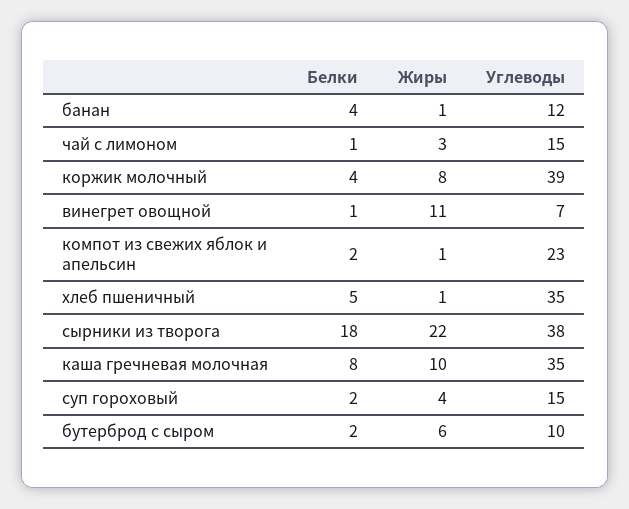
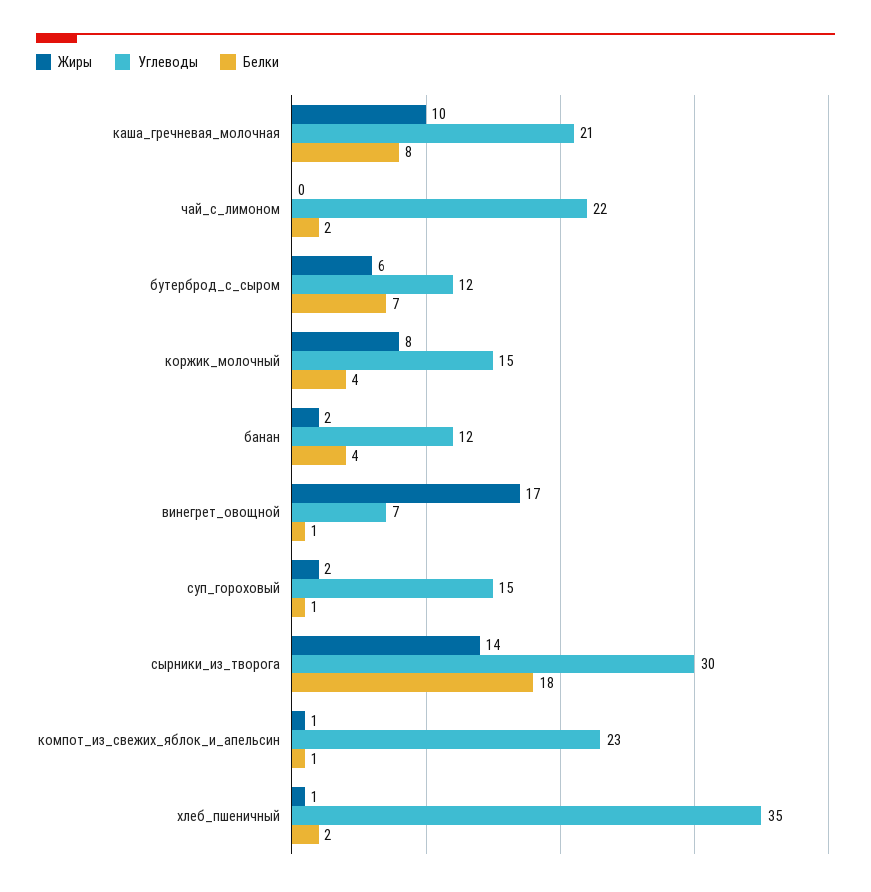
  {
    "Белки": {
      "банан": 4,
-     "чай с лимоном": 1,
+     "чай с лимоном": 2,
      "коржик молочный": 4,
      "винегрет овощной": 1,
-     "компот из свежих яблок и апельсин": 2,
+     "компот из свежих яблок и апельсин": 1,
-     "хлеб пшеничный": 5,
+     "хлеб пшеничный": 2,
      "сырники из творога": 18,
      "каша гречневая молочная": 8,
-     "суп гороховый": 2,
+     "суп гороховый": 1,
-     "бутерброд с сыром": 2
+     "бутерброд с сыром": 7
    },
    "Жиры": {
-     "банан": 1,
+     "банан": 2,
-     "чай с лимоном": 3,
+     "чай с лимоном": 0,
      "коржик молочный": 8,
-     "винегрет овощной": 11,
+     "винегрет овощной": 17,
      "компот из свежих яблок и апельсин": 1,
      "хлеб пшеничный": 1,
-     "сырники из творога": 22,
+     "сырники из творога": 14,
      "каша гречневая молочная": 10,
-     "суп гороховый": 4,
+     "суп гороховый": 2,
      "бутерброд с сыром": 6
    },
    "Углеводы": {
      "банан": 12,
-     "чай с лимоном": 15,
+     "чай с лимоном": 22,
-     "коржик молочный": 39,
+     "коржик молочный": 15,
      "винегрет овощной": 7,
      "компот из свежих яблок и апельсин": 23,
      "хлеб пшеничный": 35,
-     "сырники из творога": 38,
+     "сырники из творога": 30,
-     "каша гречневая молочная": 35,
+     "каша гречневая молочная": 21,
      "суп гороховый": 15,
-     "бутерброд с сыром": 10
+     "бутерброд с сыром": 12
    }
  }

